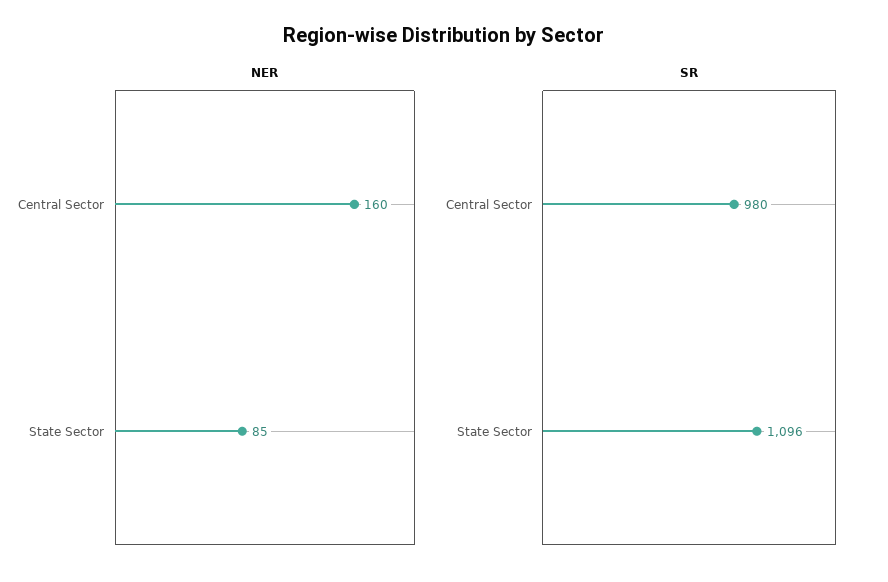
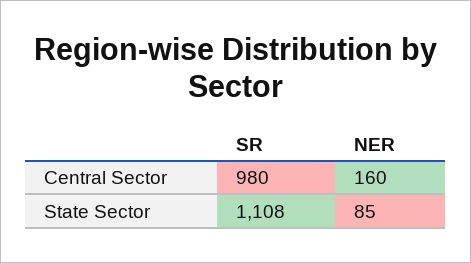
  {
    "NER": {
      "Central Sector": 160,
      "State Sector": 85
    },
    "SR": {
      "Central Sector": 980,
-     "State Sector": 1096
+     "State Sector": 1108
    }
  }

